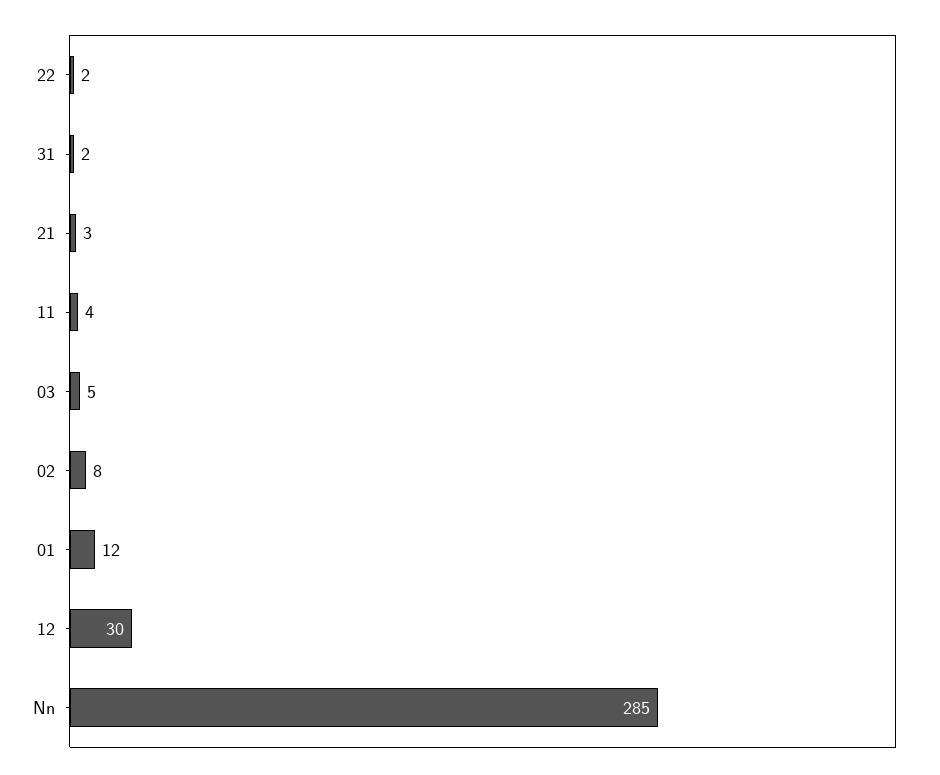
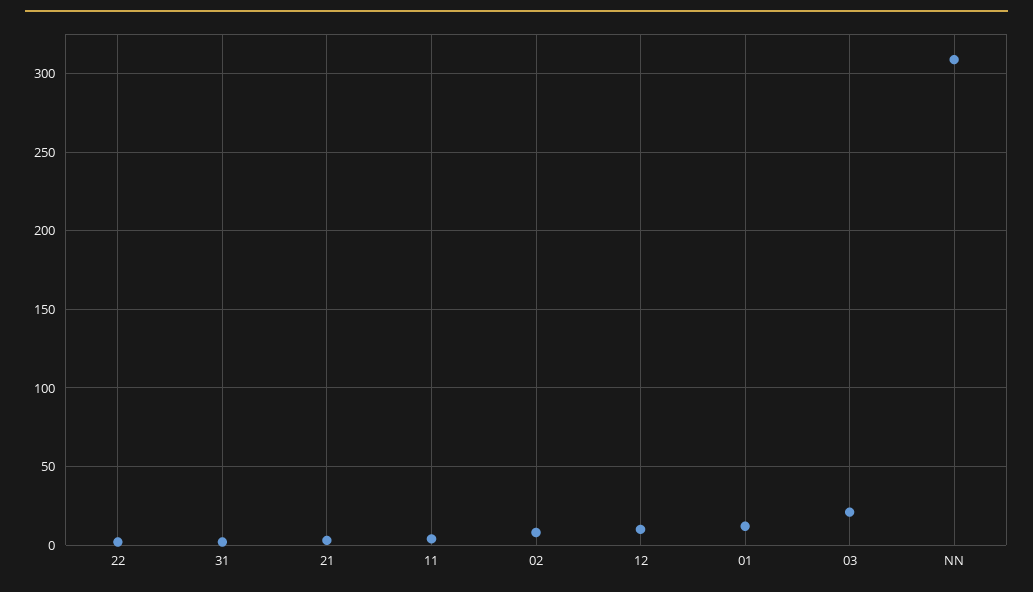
  {
    "22": 2,
    "31": 2,
    "21": 3,
    "11": 4,
-   "03": 5,
+   "03": 20,
    "02": 8,
    "01": 12,
-   "12": 30,
+   "12": 10,
-   "Nn": 285
+   "Nn": 310
  }

